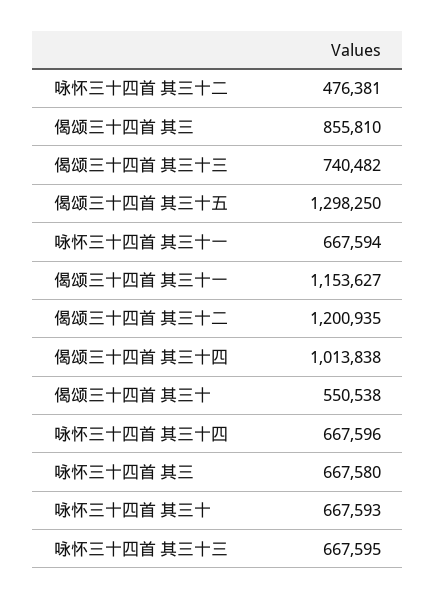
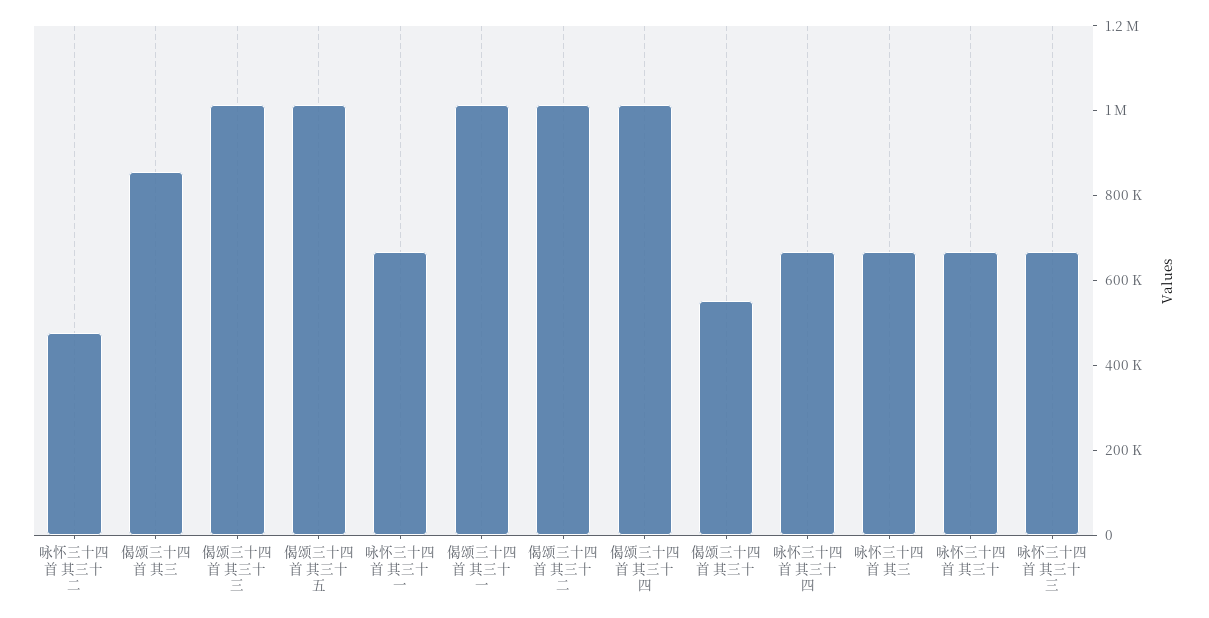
  {
    "咏怀三十四首 其三十二": 476381,
    "偈颂三十四首 其三": 855810,
-   "偈颂三十四首 其三十三": 740482,
+   "偈颂三十四首 其三十三": 1000000,
-   "偈颂三十四首 其三十五": 1298250,
+   "偈颂三十四首 其三十五": 1000000,
    "咏怀三十四首 其三十一": 667594,
-   "偈颂三十四首 其三十一": 1153627,
+   "偈颂三十四首 其三十一": 1000000,
-   "偈颂三十四首 其三十二": 1200935,
+   "偈颂三十四首 其三十二": 1000000,
    "偈颂三十四首 其三十四": 1013838,
    "偈颂三十四首 其三十": 550538,
    "咏怀三十四首 其三十四": 667596,
    "咏怀三十四首 其三": 667580,
    "咏怀三十四首 其三十": 667593,
    "咏怀三十四首 其三十三": 667595
  }

